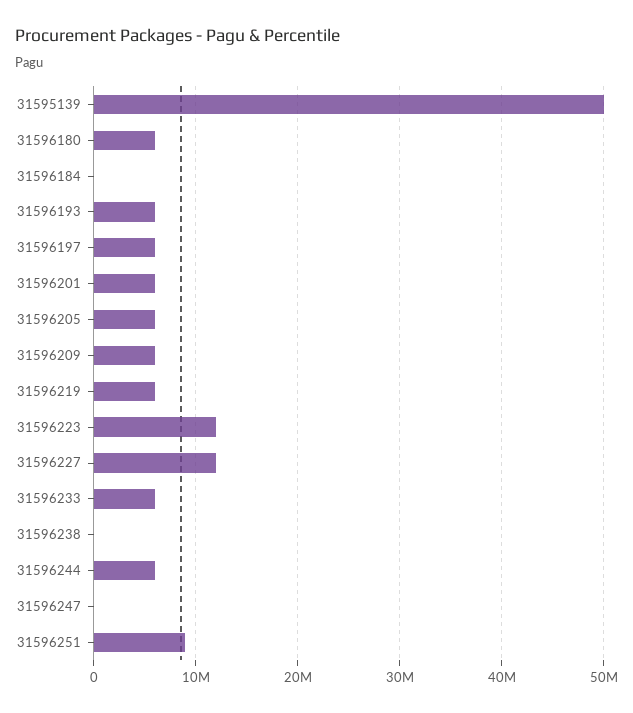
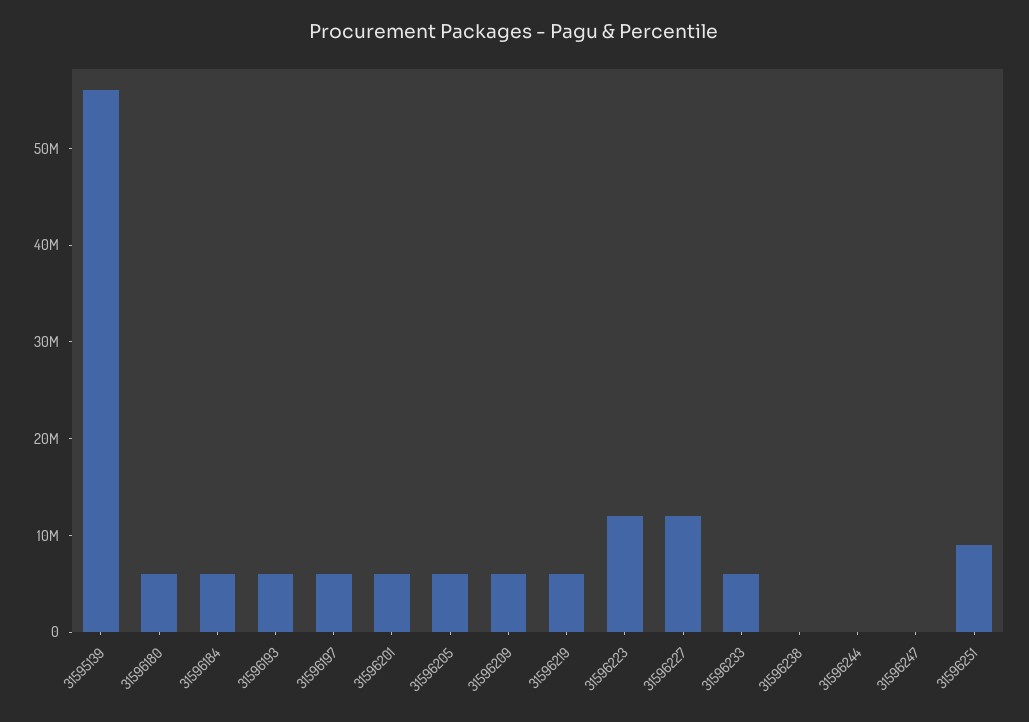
  {
-   "31595139": 50000000,
+   "31595139": 56000000,
    "31596180": 6000000,
-   "31596184": 0,
+   "31596184": 6000000,
    "31596193": 6000000,
    "31596197": 6000000,
    "31596201": 6000000,
    "31596205": 6000000,
    "31596209": 6000000,
    "31596219": 6000000,
    "31596223": 12000000,
    "31596227": 12000000,
    "31596233": 6000000,
    "31596238": 0,
-   "31596244": 6000000,
+   "31596244": 0,
    "31596247": 0,
    "31596251": 9000000
  }

